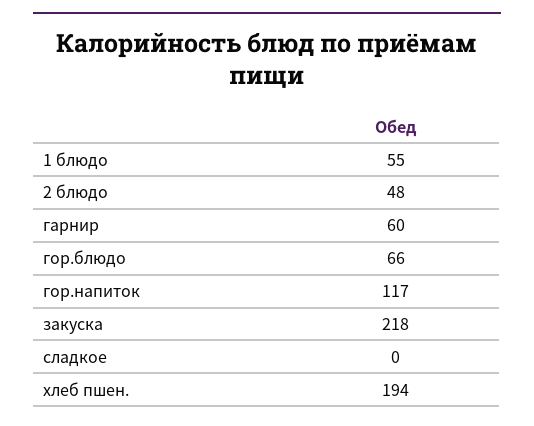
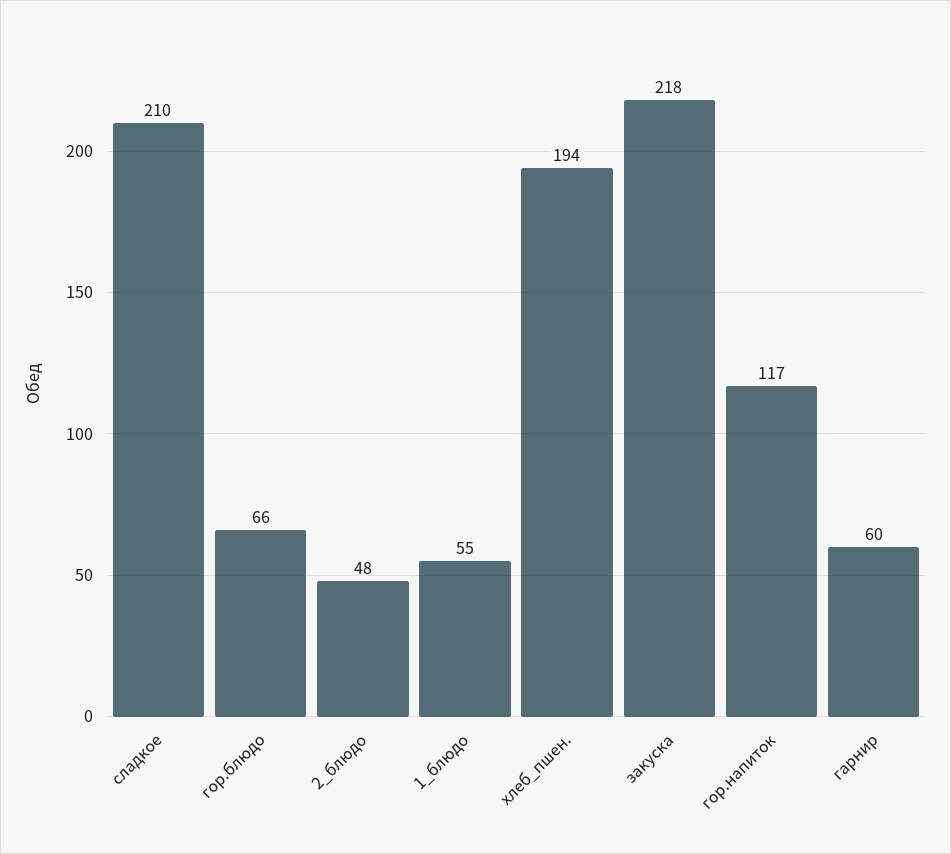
  {
    "1 блюдо": 55,
    "2 блюдо": 48,
    "гарнир": 60,
    "гор.блюдо": 66,
    "гор.напиток": 117,
    "закуска": 218,
-   "сладкое": 0,
+   "сладкое": 210,
    "хлеб пшен.": 194
  }

